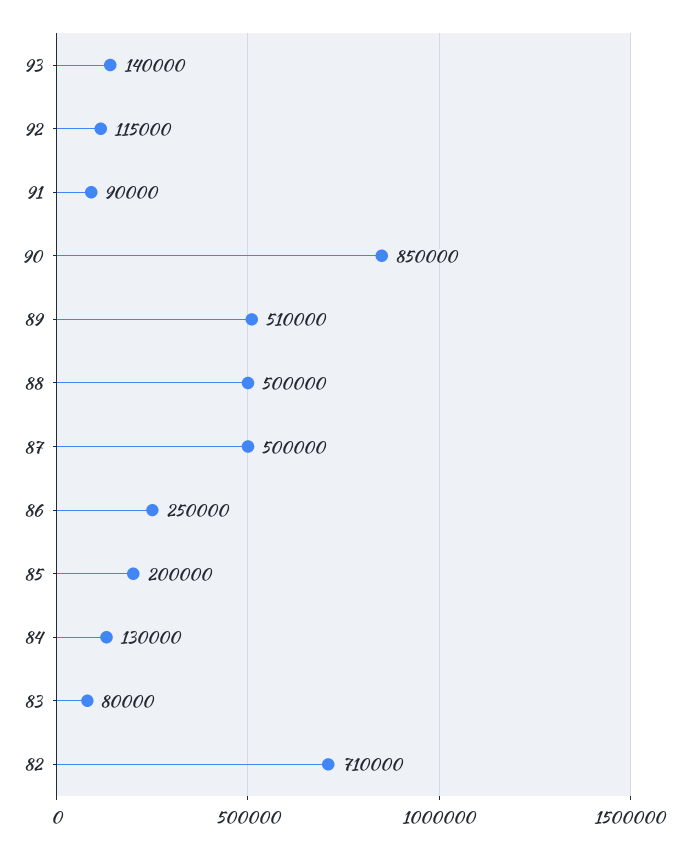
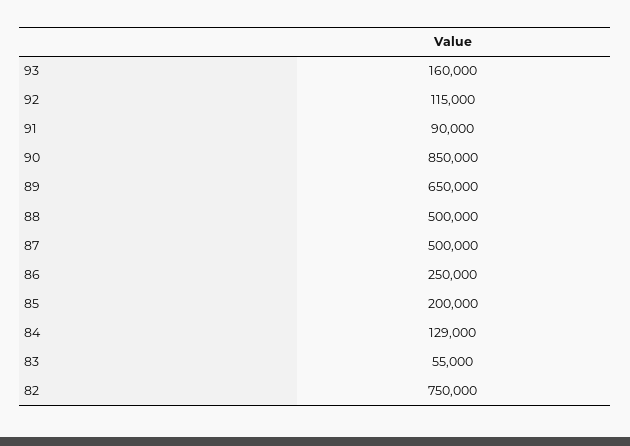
  {
-   "93": 140000,
+   "93": 160000,
    "92": 115000,
    "91": 90000,
    "90": 850000,
-   "89": 510000,
+   "89": 650000,
    "88": 500000,
    "87": 500000,
    "86": 250000,
    "85": 200000,
-   "84": 130000,
+   "84": 129000,
-   "83": 80000,
+   "83": 55000,
-   "82": 710000
+   "82": 750000
  }

